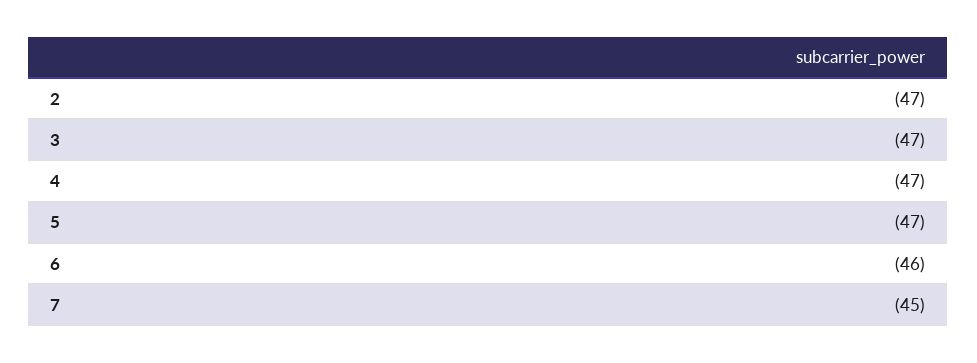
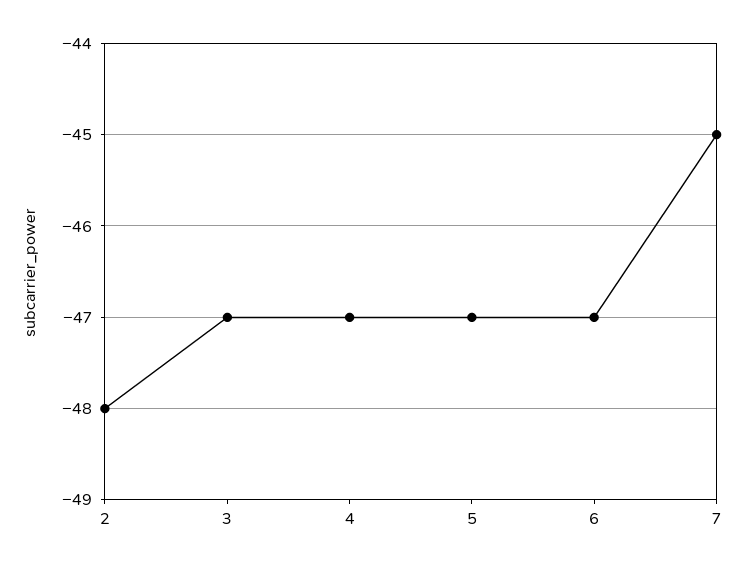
  {
-   "2": -47,
+   "2": -48,
    "3": -47,
    "4": -47,
    "5": -47,
-   "6": -46,
+   "6": -47,
    "7": -45
  }

